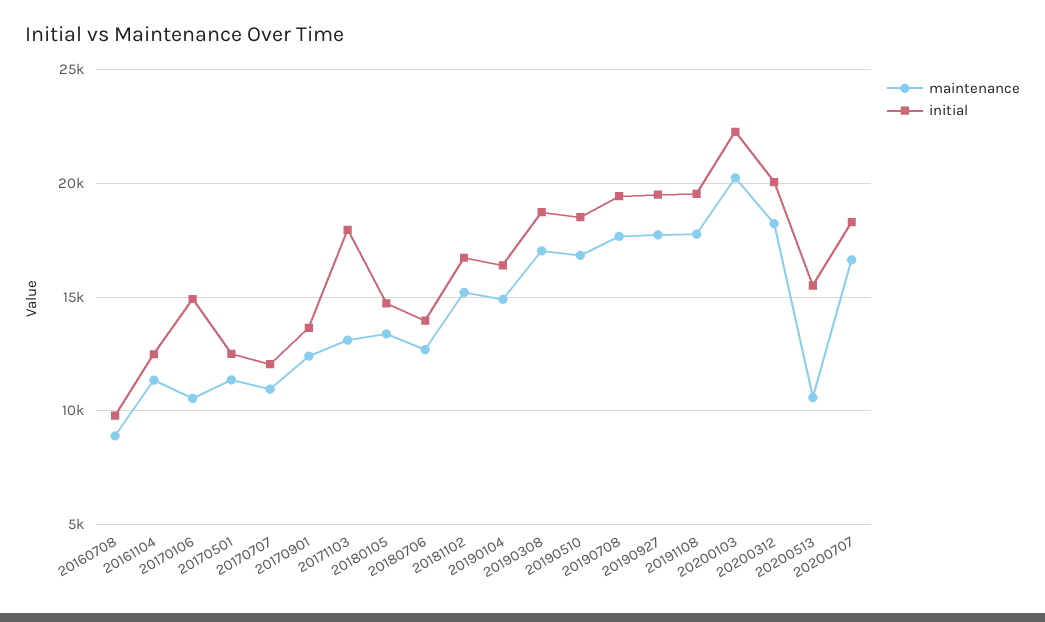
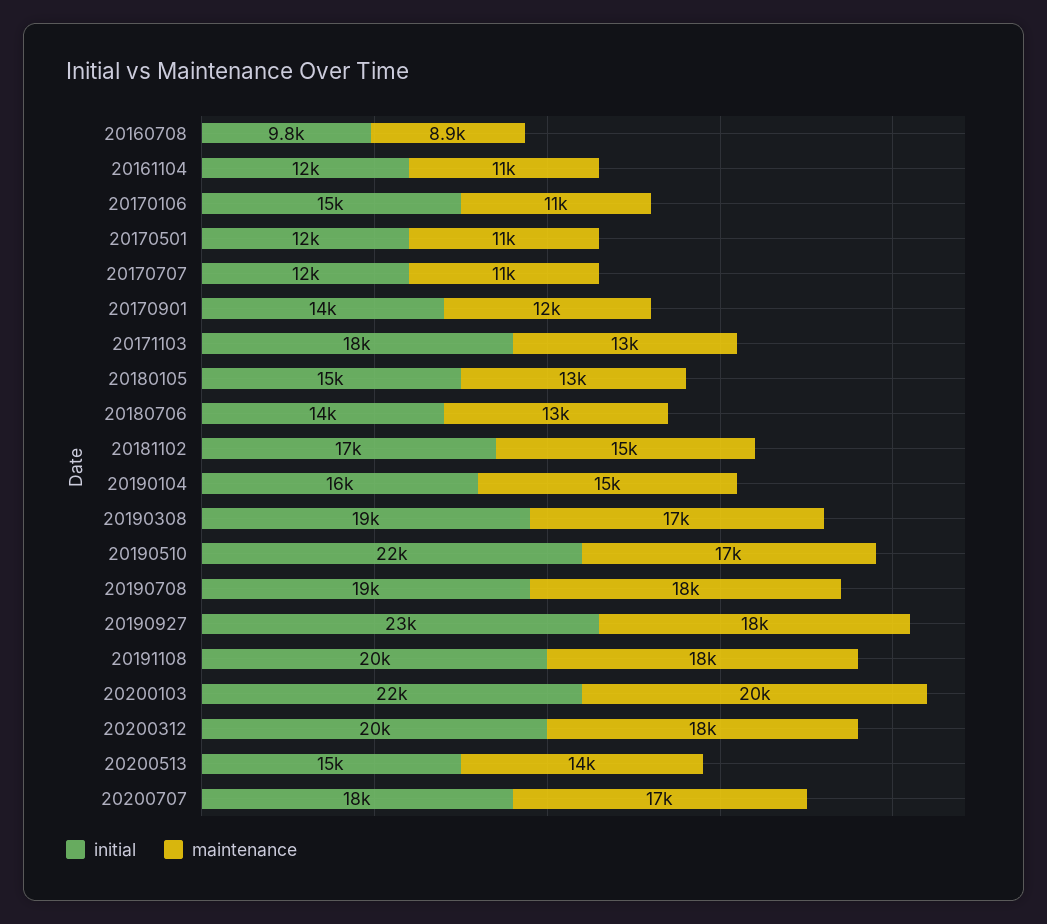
  {
    "maintenance": {
      "20160708": 8900,
      "20161104": 11000,
      "20170106": 11000,
      "20170501": 11000,
      "20170707": 11000,
      "20170901": 12000,
      "20171103": 13000,
      "20180105": 13000,
      "20180706": 13000,
      "20181102": 15000,
      "20190104": 15000,
      "20190308": 17000,
      "20190510": 17000,
      "20190708": 18000,
      "20190927": 18000,
      "20191108": 18000,
      "20200103": 20000,
      "20200312": 18000,
-     "20200513": 10500,
+     "20200513": 14000,
      "20200707": 17000
    },
    "initial": {
      "20160708": 9800,
      "20161104": 12000,
      "20170106": 15000,
      "20170501": 12000,
      "20170707": 12000,
      "20170901": 14000,
      "20171103": 18000,
      "20180105": 15000,
      "20180706": 14000,
      "20181102": 17000,
      "20190104": 16000,
      "20190308": 19000,
-     "20190510": 18500,
+     "20190510": 22000,
      "20190708": 19000,
-     "20190927": 19500,
+     "20190927": 23000,
      "20191108": 20000,
      "20200103": 22000,
      "20200312": 20000,
      "20200513": 15000,
      "20200707": 18000
    }
  }

